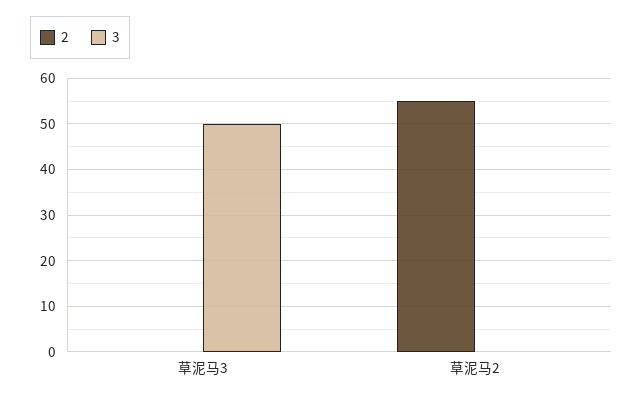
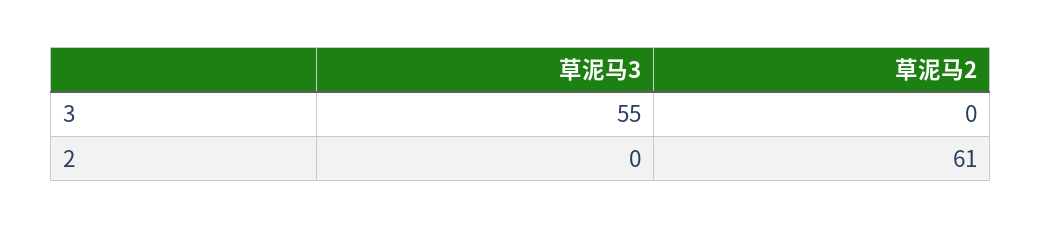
  {
    "2": {
      "草泥马3": 0,
-     "草泥马2": 55
+     "草泥马2": 61
    },
    "3": {
-     "草泥马3": 50,
+     "草泥马3": 55,
      "草泥马2": 0
    }
  }

